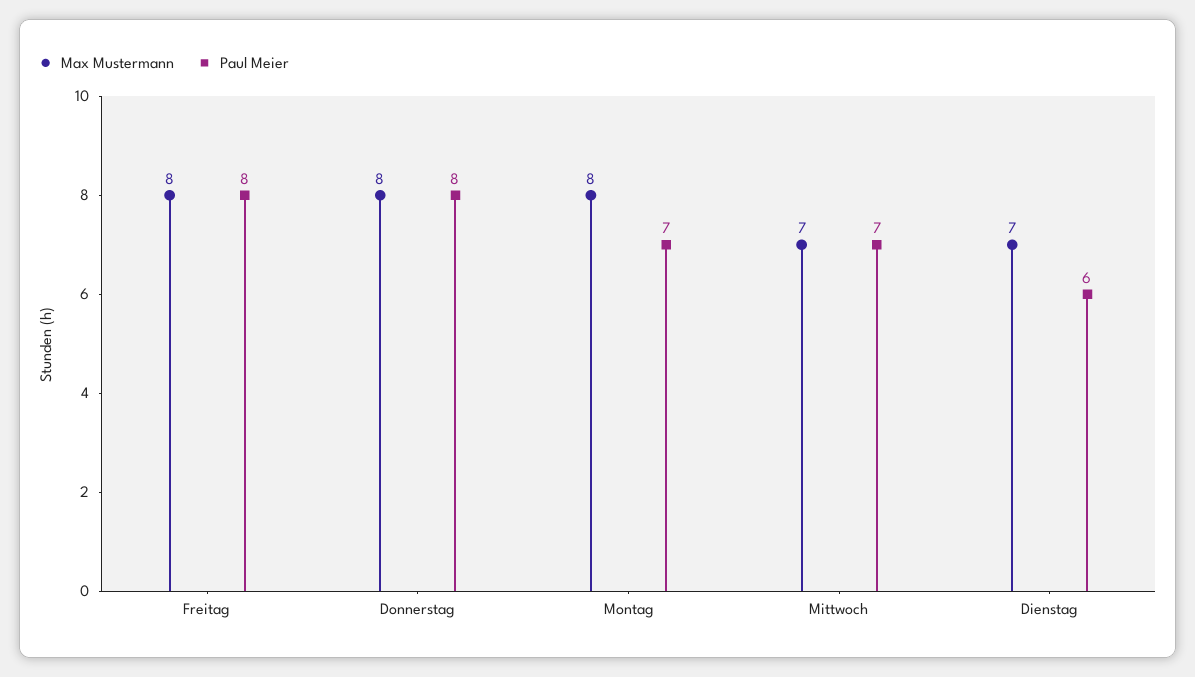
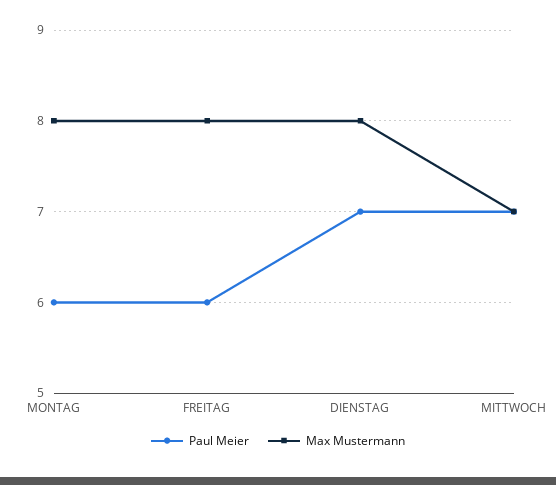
  {
    "Max Mustermann": {
      "Freitag": 8,
-     "Donnerstag": 8,
      "Montag": 8,
      "Mittwoch": 7,
-     "Dienstag": 7
+     "Dienstag": 8
    },
    "Paul Meier": {
-     "Freitag": 8,
+     "Freitag": 6,
-     "Donnerstag": 8,
-     "Montag": 7,
+     "Montag": 6,
      "Mittwoch": 7,
-     "Dienstag": 6
+     "Dienstag": 7
    }
  }

